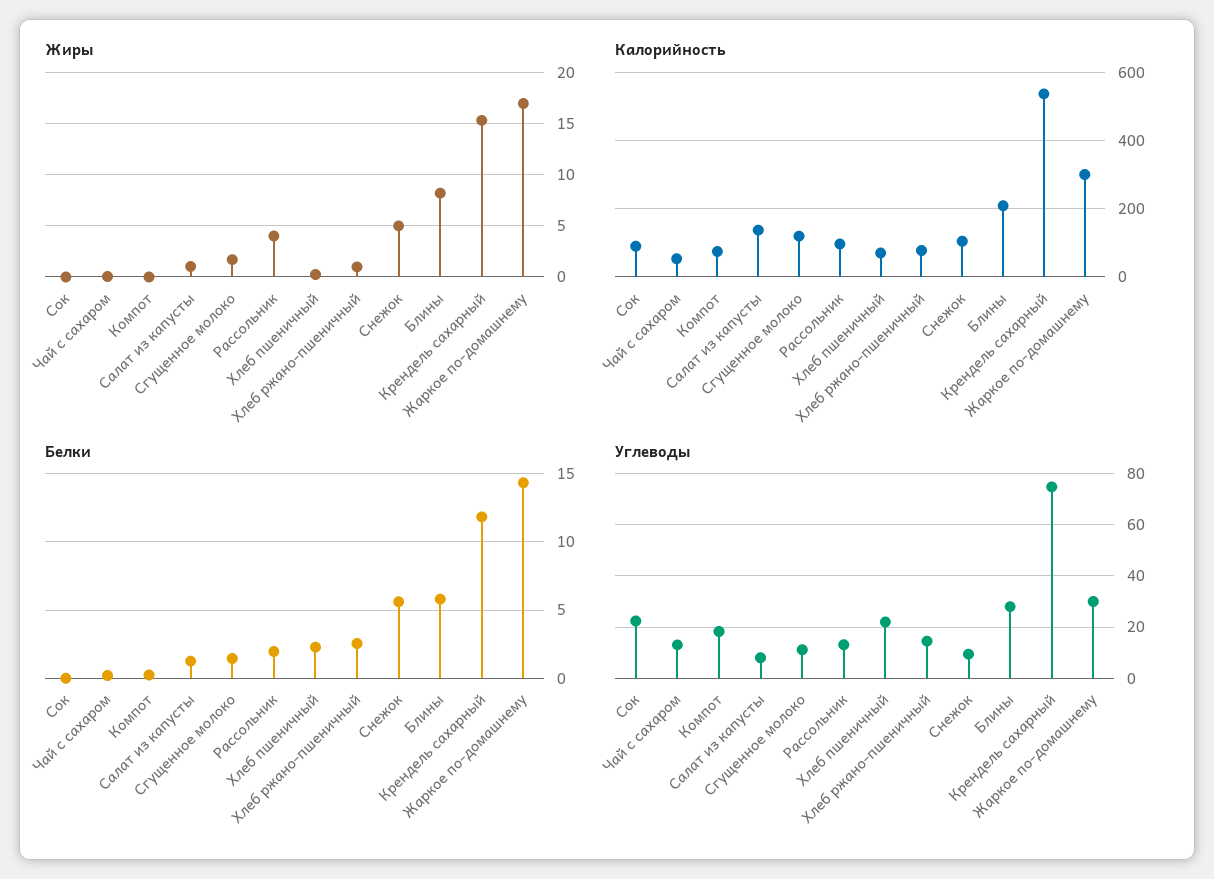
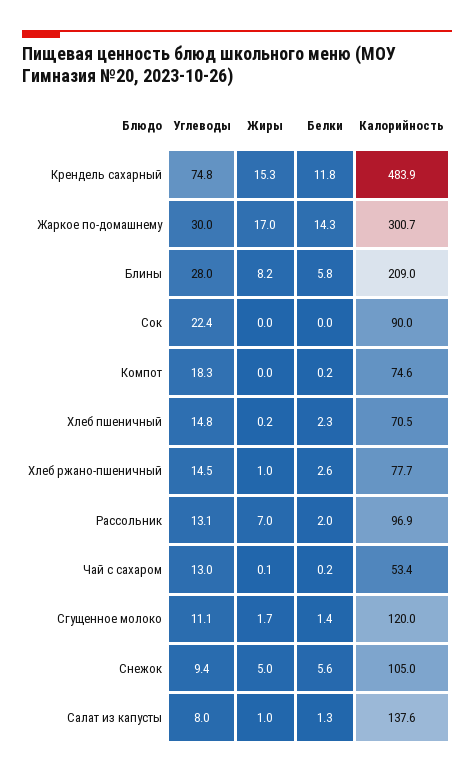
  {
    "Жиры": {
      "Сок": 0,
      "Чай с сахаром": 0.1,
      "Компот": 0,
      "Салат из капусты": 1,
      "Сгущенное молоко": 1.7,
-     "Рассольник": 4,
+     "Рассольник": 7,
      "Хлеб пшеничный": 0.2,
      "Хлеб ржано-пшеничный": 1,
      "Снежок": 5,
      "Блины": 8.2,
      "Крендель сахарный": 15.3,
      "Жаркое по-домашнему": 17
    },
    "Калорийность": {
      "Сок": 90,
      "Чай с сахаром": 53.4,
      "Компот": 74.6,
      "Салат из капусты": 137.6,
      "Сгущенное молоко": 120,
      "Рассольник": 96.9,
      "Хлеб пшеничный": 70.5,
      "Хлеб ржано-пшеничный": 77.7,
      "Снежок": 105,
      "Блины": 209,
-     "Крендель сахарный": 540,
+     "Крендель сахарный": 483.9,
      "Жаркое по-домашнему": 300.7
    },
    "Белки": {
      "Сок": 0,
      "Чай с сахаром": 0.2,
      "Компот": 0.2,
      "Салат из капусты": 1.3,
      "Сгущенное молоко": 1.4,
      "Рассольник": 2,
      "Хлеб пшеничный": 2.3,
      "Хлеб ржано-пшеничный": 2.6,
      "Снежок": 5.6,
      "Блины": 5.8,
      "Крендель сахарный": 11.8,
      "Жаркое по-домашнему": 14.3
    },
    "Углеводы": {
      "Сок": 22.4,
      "Чай с сахаром": 13,
      "Компот": 18.3,
      "Салат из капусты": 8,
      "Сгущенное молоко": 11.1,
      "Рассольник": 13.1,
-     "Хлеб пшеничный": 22.5,
+     "Хлеб пшеничный": 14.8,
      "Хлеб ржано-пшеничный": 14.5,
      "Снежок": 9.4,
      "Блины": 28,
      "Крендель сахарный": 74.8,
      "Жаркое по-домашнему": 30
    }
  }

